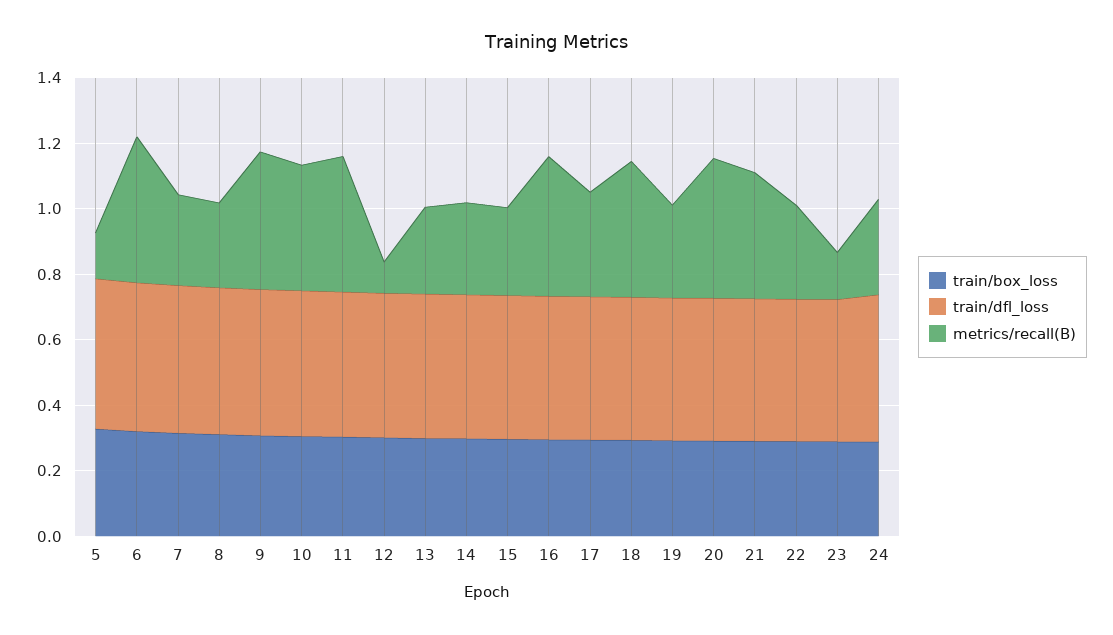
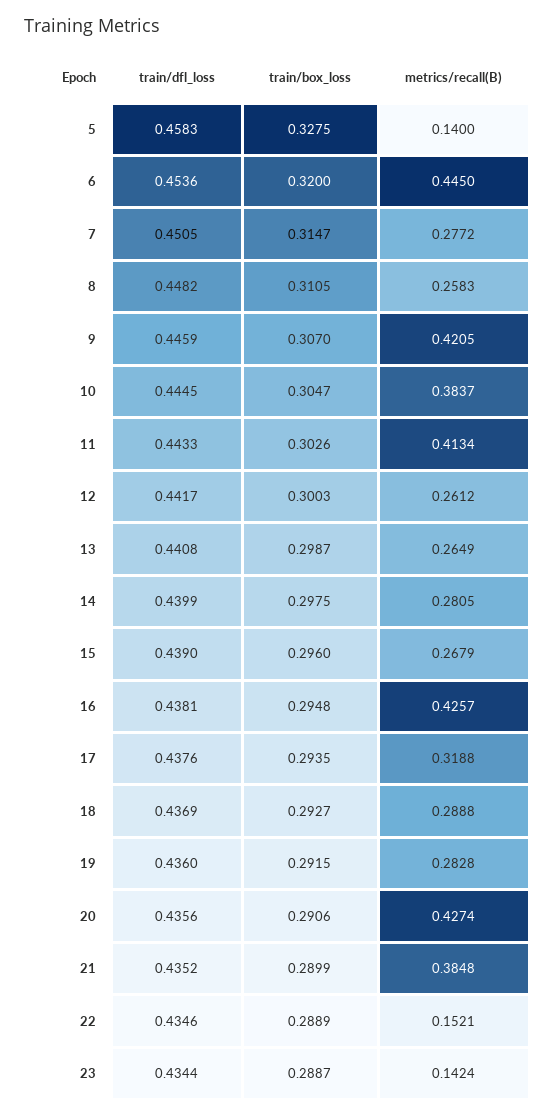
  {
    "train/box_loss": {
      "5": 0.3275,
      "6": 0.32,
      "7": 0.3147,
      "8": 0.3105,
      "9": 0.307,
      "10": 0.3047,
      "11": 0.3026,
      "12": 0.3003,
      "13": 0.2987,
      "14": 0.2975,
      "15": 0.296,
      "16": 0.2948,
      "17": 0.2935,
      "18": 0.2927,
      "19": 0.2915,
      "20": 0.2906,
      "21": 0.2899,
      "22": 0.2889,
-     "23": 0.2887,
+     "23": 0.2887
-     "24": 0.3
    },
    "train/dfl_loss": {
      "5": 0.4583,
      "6": 0.4536,
      "7": 0.4505,
      "8": 0.4482,
      "9": 0.4459,
      "10": 0.4445,
      "11": 0.4433,
      "12": 0.4417,
      "13": 0.4408,
      "14": 0.4399,
      "15": 0.439,
      "16": 0.4381,
      "17": 0.4376,
      "18": 0.4369,
      "19": 0.436,
      "20": 0.4356,
      "21": 0.4352,
      "22": 0.4346,
-     "23": 0.4344,
+     "23": 0.4344
-     "24": 0.45
    },
    "metrics/recall(B)": {
      "5": 0.14,
      "6": 0.445,
      "7": 0.2772,
      "8": 0.2583,
      "9": 0.4205,
      "10": 0.3837,
      "11": 0.4134,
-     "12": 0.1,
+     "12": 0.2612,
      "13": 0.2649,
      "14": 0.2805,
      "15": 0.2679,
      "16": 0.4257,
      "17": 0.3188,
-     "18": 0.4,
+     "18": 0.2888,
      "19": 0.2828,
      "20": 0.4274,
      "21": 0.3848,
-     "22": 0.3,
+     "22": 0.1521,
-     "23": 0.1424,
+     "23": 0.1424
-     "24": 0.3
    }
  }

